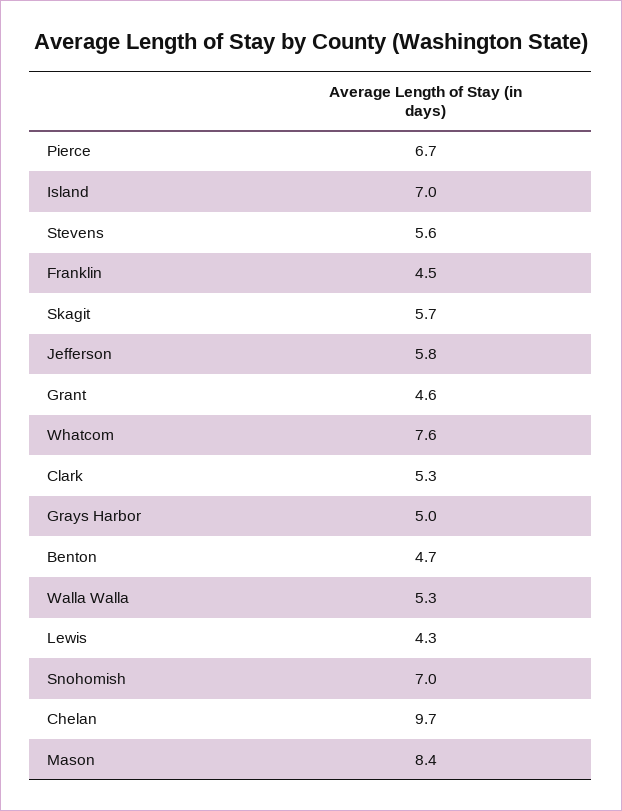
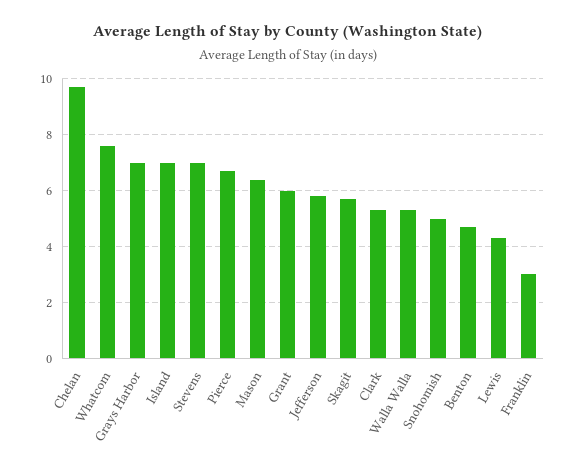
  {
    "Pierce": 6.7,
    "Island": 7,
-   "Stevens": 5.6,
+   "Stevens": 7,
-   "Franklin": 4.5,
+   "Franklin": 3,
    "Skagit": 5.7,
    "Jefferson": 5.8,
-   "Grant": 4.6,
+   "Grant": 6,
    "Whatcom": 7.6,
    "Clark": 5.3,
-   "Grays Harbor": 5,
+   "Grays Harbor": 7,
    "Benton": 4.7,
    "Walla Walla": 5.3,
    "Lewis": 4.3,
-   "Snohomish": 7,
+   "Snohomish": 5,
    "Chelan": 9.7,
-   "Mason": 8.4
+   "Mason": 6.5
  }

